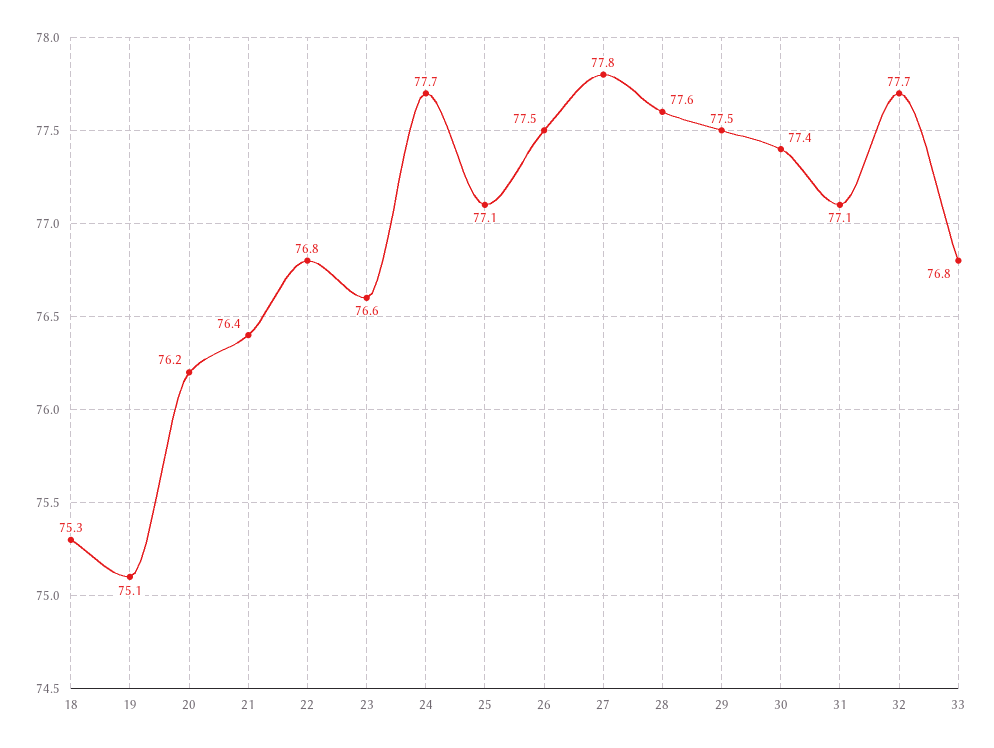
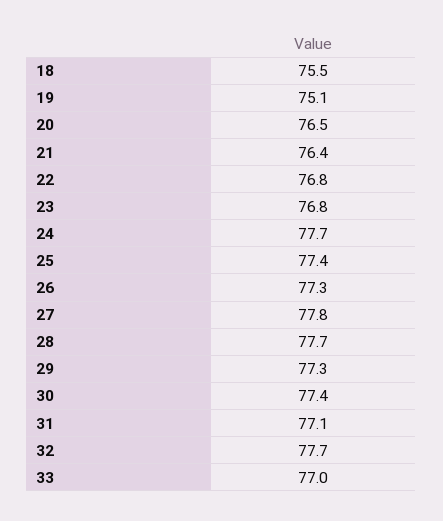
  {
-   "18": 75.3,
+   "18": 75.5,
    "19": 75.1,
-   "20": 76.2,
+   "20": 76.5,
    "21": 76.4,
    "22": 76.8,
-   "23": 76.6,
+   "23": 76.8,
    "24": 77.7,
-   "25": 77.1,
+   "25": 77.4,
-   "26": 77.5,
+   "26": 77.3,
    "27": 77.8,
-   "28": 77.6,
+   "28": 77.7,
-   "29": 77.5,
+   "29": 77.3,
    "30": 77.4,
    "31": 77.1,
    "32": 77.7,
-   "33": 76.8
+   "33": 77
  }

